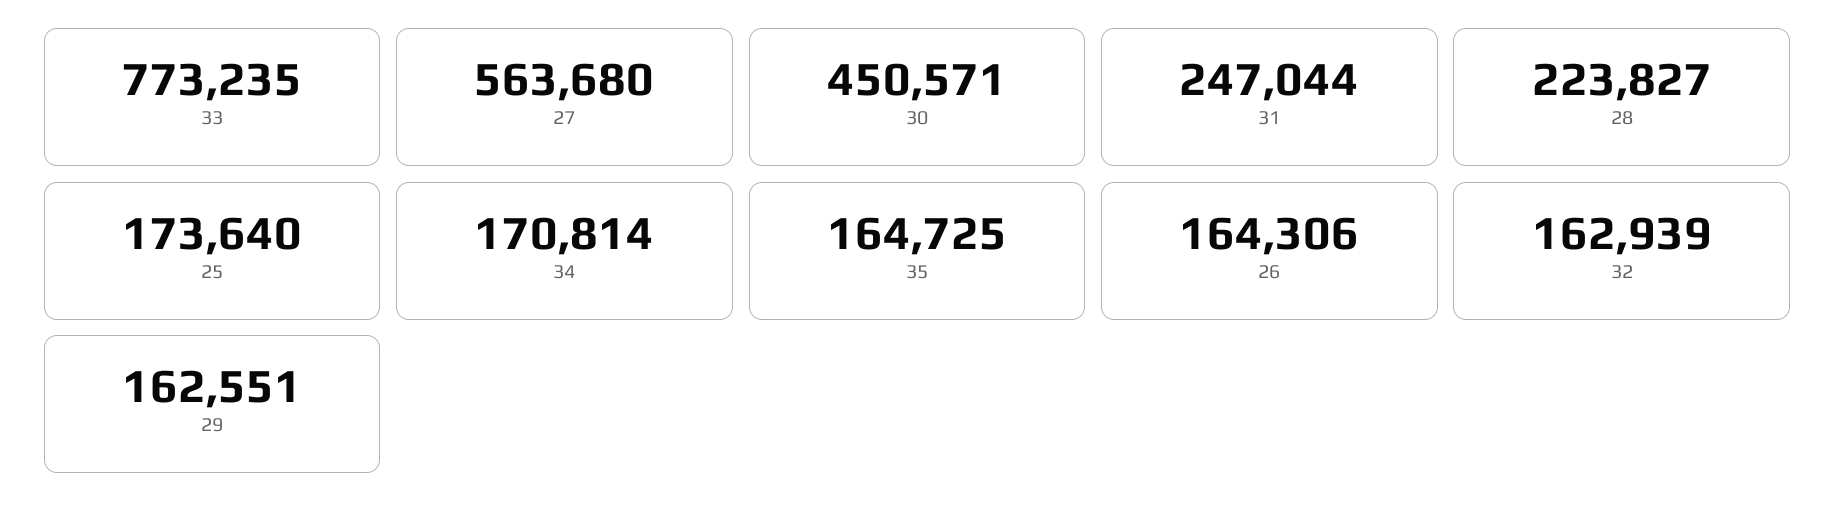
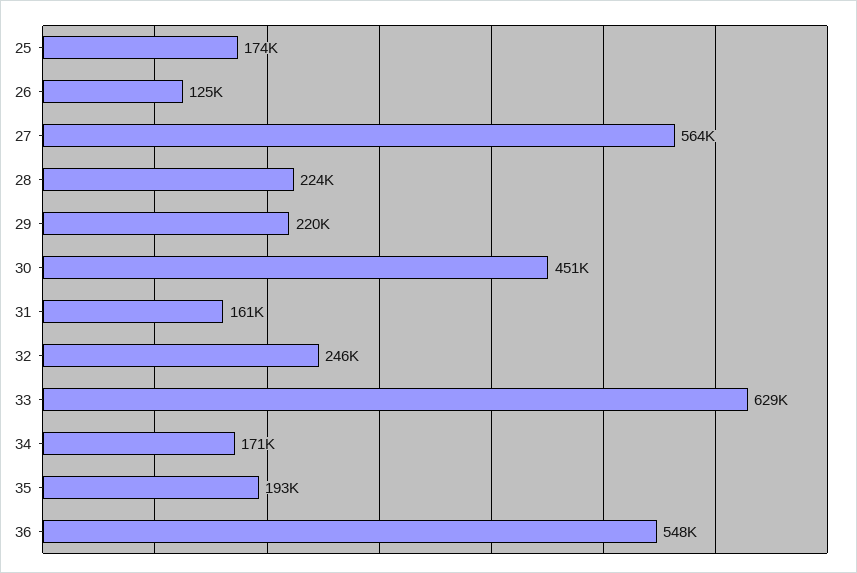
  {
-   "33": 773235,
+   "33": 629000,
    "27": 563680,
    "30": 450571,
-   "31": 247044,
+   "31": 161000,
    "28": 223827,
    "25": 173640,
    "34": 170814,
-   "35": 164725,
+   "35": 193000,
-   "26": 164306,
+   "26": 125000,
-   "32": 162939,
+   "32": 246000,
-   "29": 162551
+   "29": 220000,
+   "36": 548000
  }

